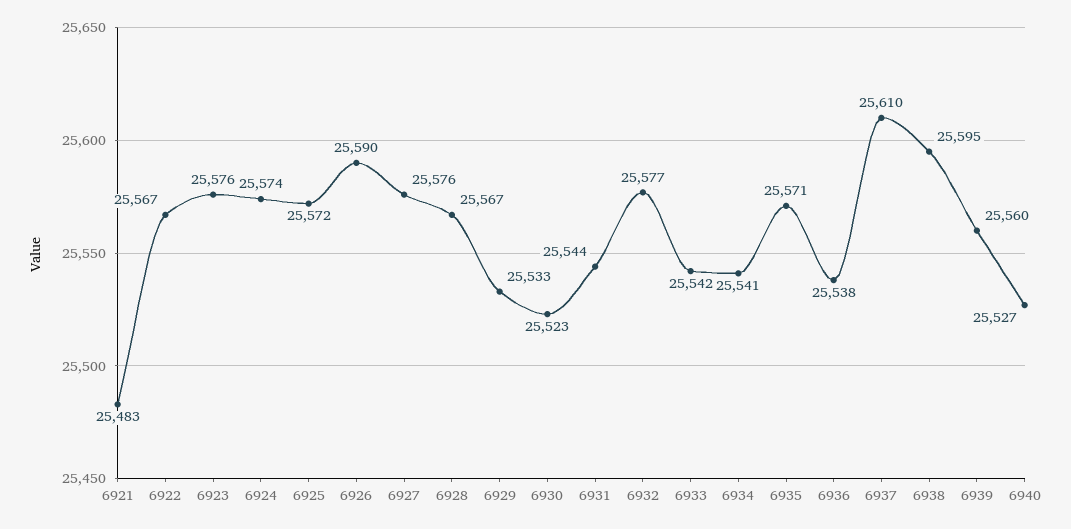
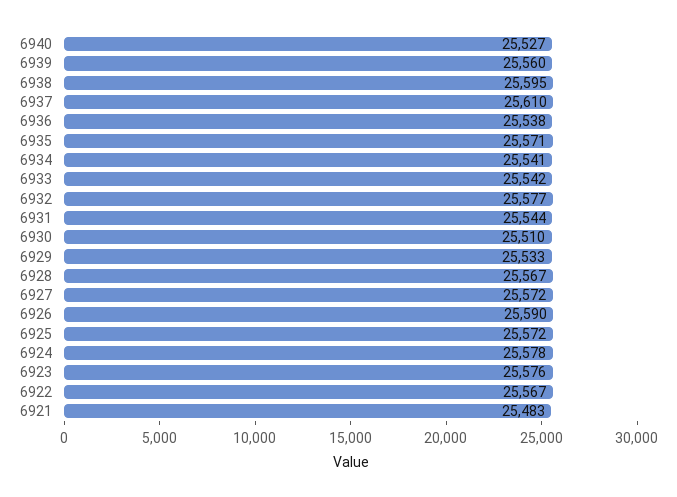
  {
    "6921": 25483,
    "6922": 25567,
    "6923": 25576,
-   "6924": 25574,
+   "6924": 25578,
    "6925": 25572,
    "6926": 25590,
-   "6927": 25576,
+   "6927": 25572,
    "6928": 25567,
    "6929": 25533,
-   "6930": 25523,
+   "6930": 25510,
    "6931": 25544,
    "6932": 25577,
    "6933": 25542,
    "6934": 25541,
    "6935": 25571,
    "6936": 25538,
    "6937": 25610,
    "6938": 25595,
    "6939": 25560,
    "6940": 25527
  }

